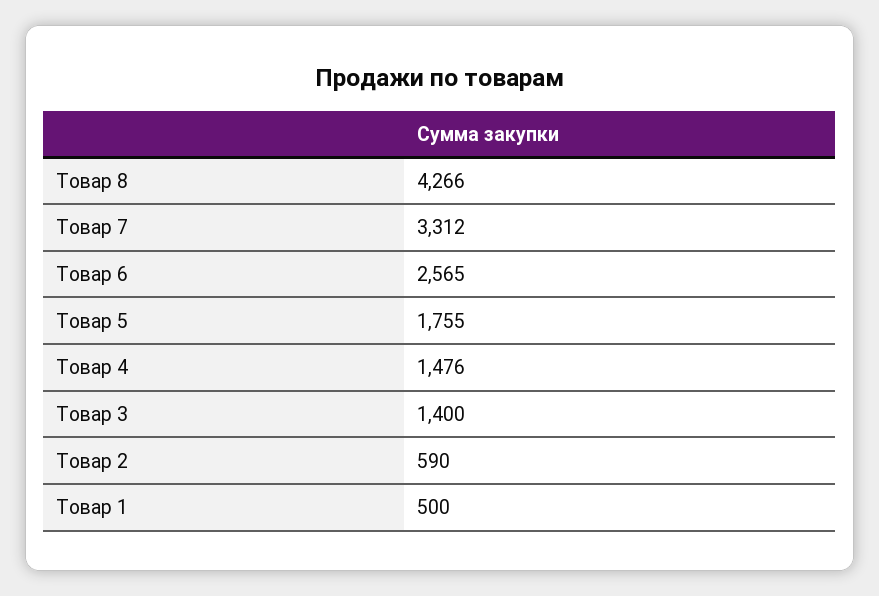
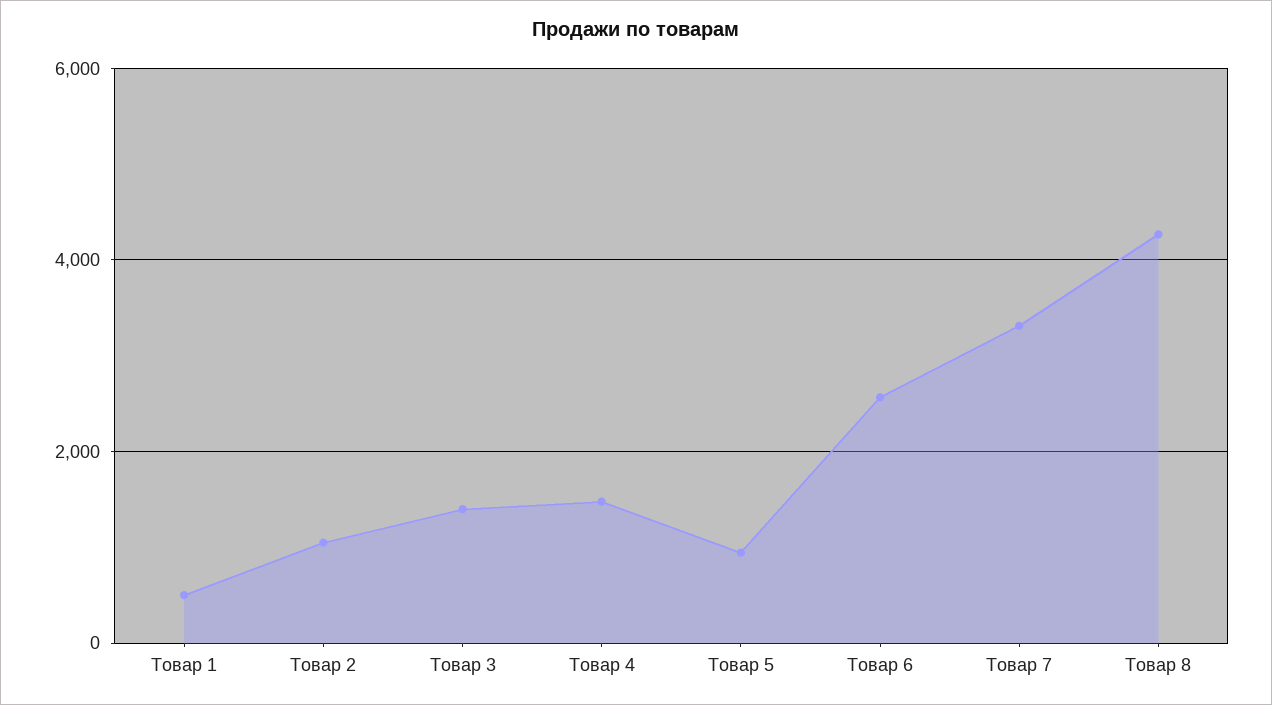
  {
    "Товар 8": 4266,
    "Товар 7": 3312,
    "Товар 6": 2565,
-   "Товар 5": 1755,
+   "Товар 5": 1000,
    "Товар 4": 1476,
    "Товар 3": 1400,
-   "Товар 2": 590,
+   "Товар 2": 1000,
    "Товар 1": 500
  }

